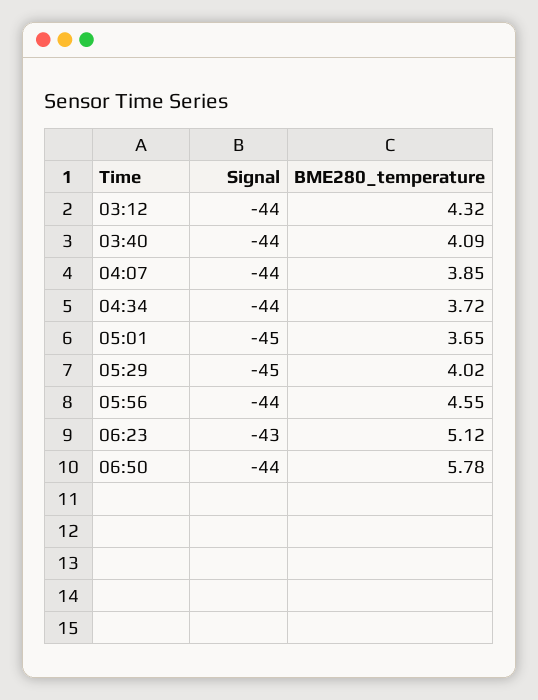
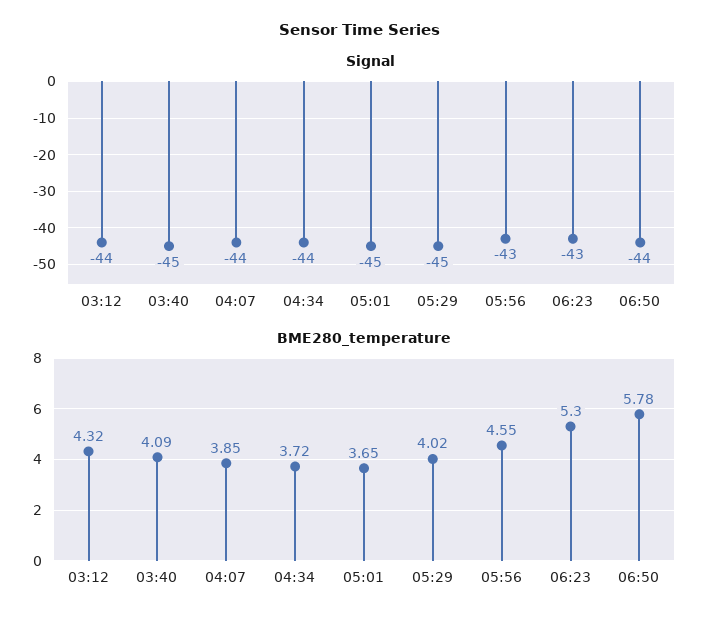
  {
    "Signal": {
      "03:12": -44,
-     "03:40": -44,
+     "03:40": -45,
      "04:07": -44,
      "04:34": -44,
      "05:01": -45,
      "05:29": -45,
-     "05:56": -44,
+     "05:56": -43,
      "06:23": -43,
      "06:50": -44
    },
    "BME280_temperature": {
      "03:12": 4.32,
      "03:40": 4.09,
      "04:07": 3.85,
      "04:34": 3.72,
      "05:01": 3.65,
      "05:29": 4.02,
      "05:56": 4.55,
-     "06:23": 5.12,
+     "06:23": 5.3,
      "06:50": 5.78
    }
  }

